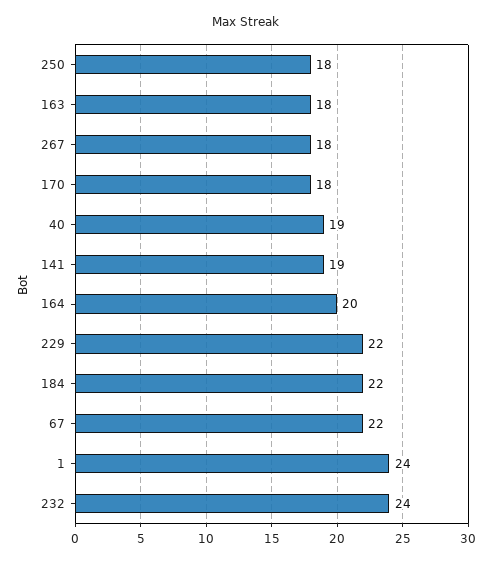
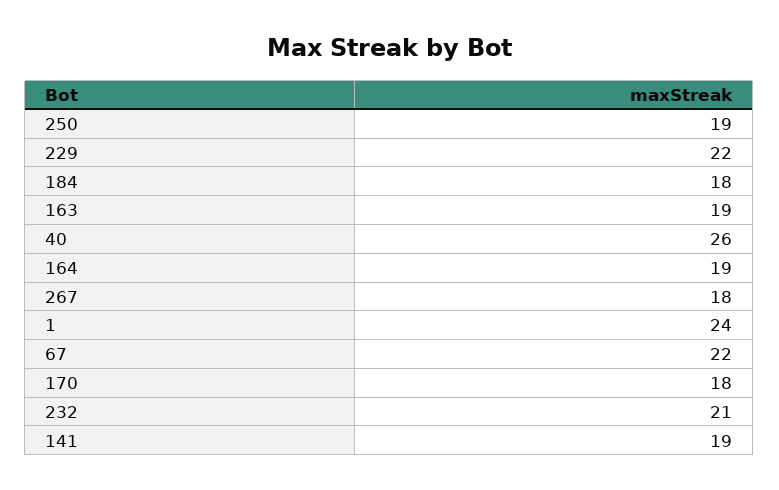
  {
-   "250": 18,
+   "250": 19,
-   "163": 18,
+   "163": 19,
    "267": 18,
    "170": 18,
-   "40": 19,
+   "40": 26,
    "141": 19,
-   "164": 20,
+   "164": 19,
    "229": 22,
-   "184": 22,
+   "184": 18,
    "67": 22,
    "1": 24,
-   "232": 24
+   "232": 21
  }

